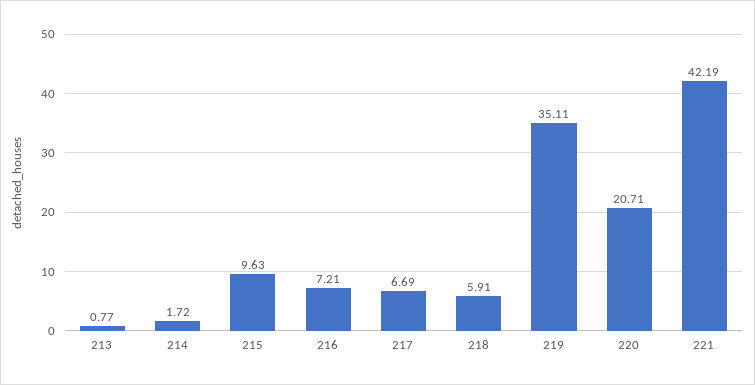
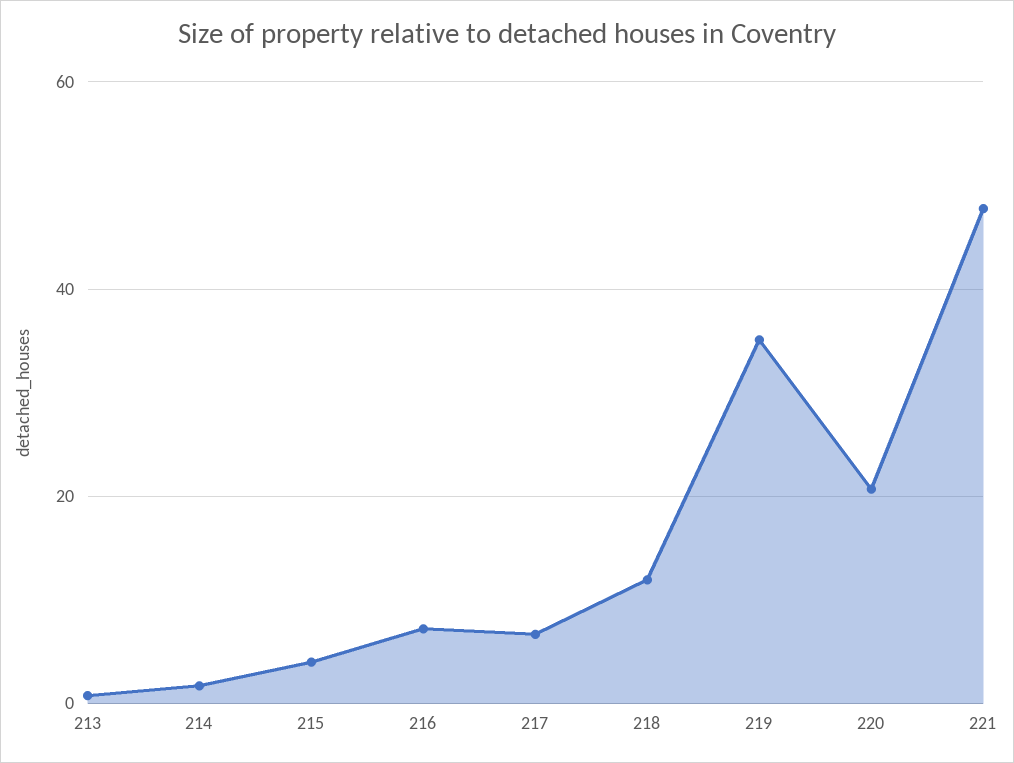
  {
    "213": 0.77,
    "214": 1.72,
-   "215": 9.63,
+   "215": 4,
    "216": 7.21,
    "217": 6.69,
-   "218": 5.91,
+   "218": 12,
    "219": 35.11,
    "220": 20.71,
-   "221": 42.19
+   "221": 48
  }

